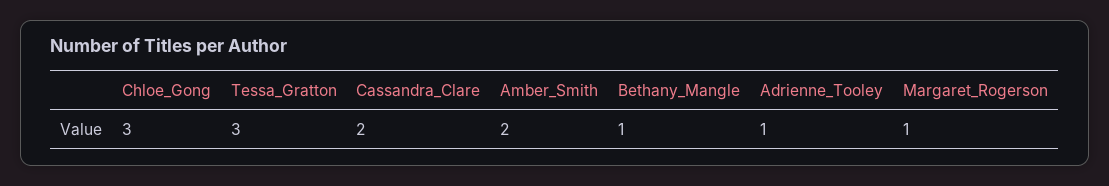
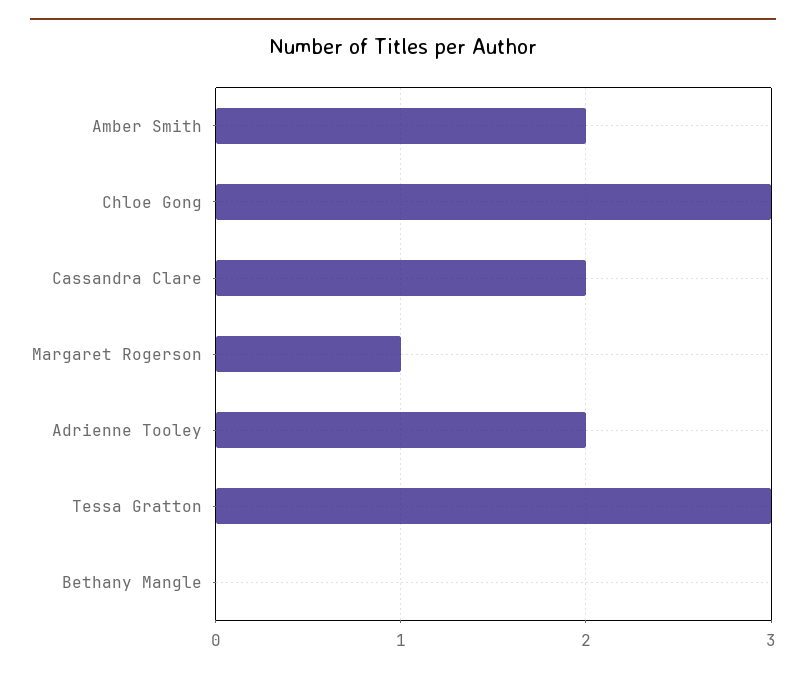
  {
    "Chloe_Gong": 3,
    "Tessa_Gratton": 3,
    "Cassandra_Clare": 2,
    "Amber_Smith": 2,
-   "Bethany_Mangle": 1,
+   "Bethany_Mangle": 0,
-   "Adrienne_Tooley": 1,
+   "Adrienne_Tooley": 2,
    "Margaret_Rogerson": 1
  }

